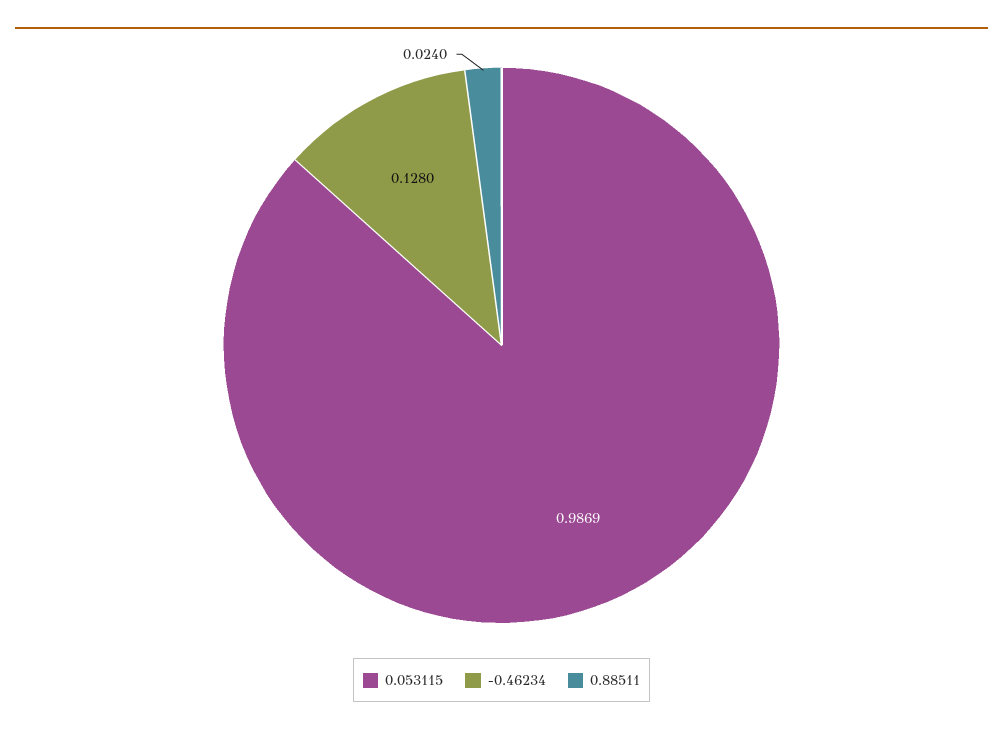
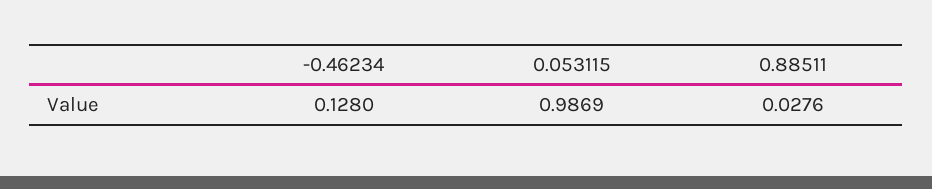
  {
    "0.053115": 0.9869,
    "-0.46234": 0.128,
-   "0.88511": 0.024
+   "0.88511": 0.0276
  }

